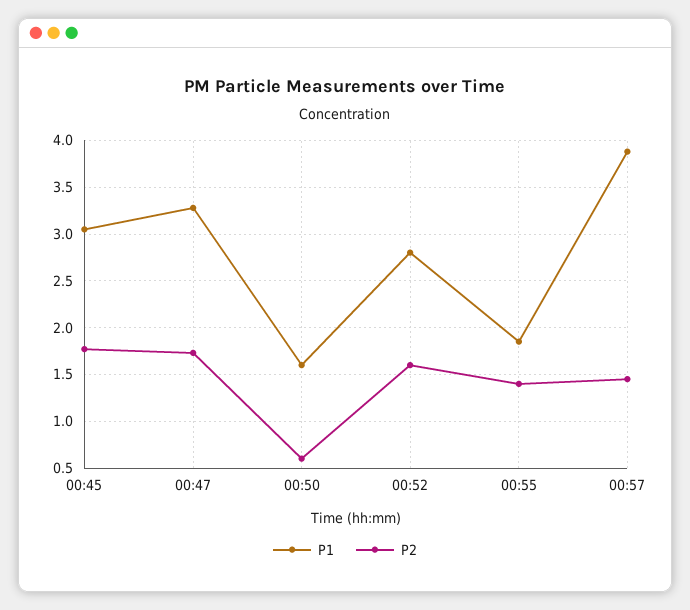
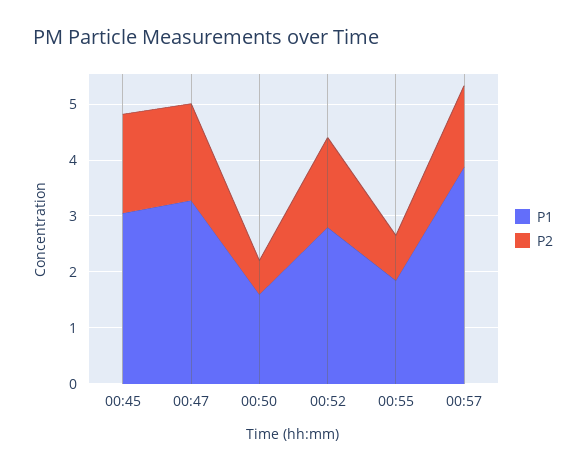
  {
    "P1": {
      "00:45": 3.1,
      "00:47": 3.3,
      "00:50": 1.6,
      "00:52": 2.8,
      "00:55": 1.9,
      "00:57": 3.9
    },
    "P2": {
      "00:45": 1.8,
      "00:47": 1.7,
      "00:50": 0.6,
      "00:52": 1.6,
-     "00:55": 1.4,
+     "00:55": 0.8,
      "00:57": 1.5
    }
  }

